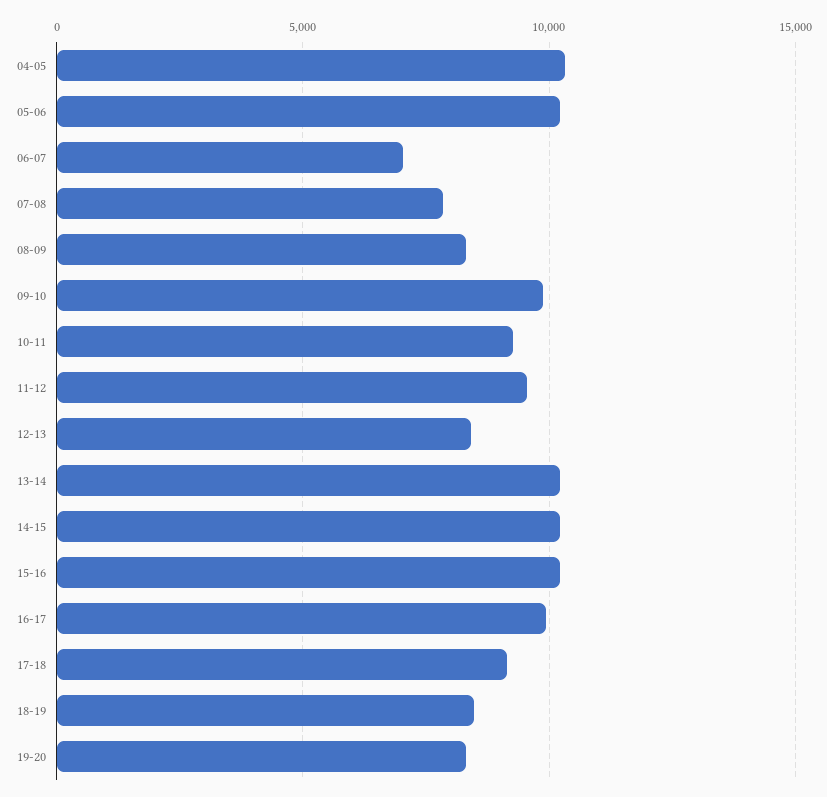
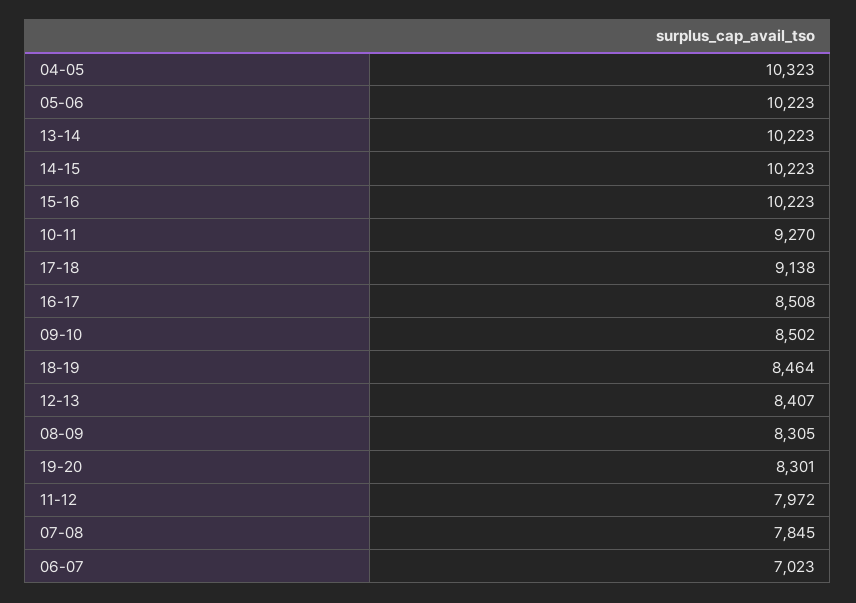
  {
    "04-05": 10323,
    "05-06": 10223,
    "06-07": 7023,
    "07-08": 7845,
    "08-09": 8305,
-   "09-10": 10000,
+   "09-10": 8502,
    "10-11": 9270,
-   "11-12": 9500,
+   "11-12": 7972,
    "12-13": 8407,
    "13-14": 10223,
    "14-15": 10223,
    "15-16": 10223,
-   "16-17": 10000,
+   "16-17": 8508,
    "17-18": 9138,
    "18-19": 8464,
    "19-20": 8301
  }

